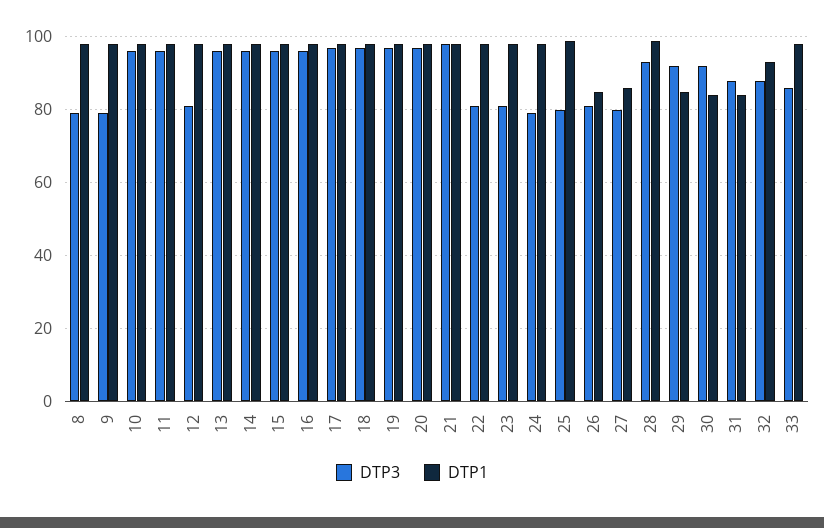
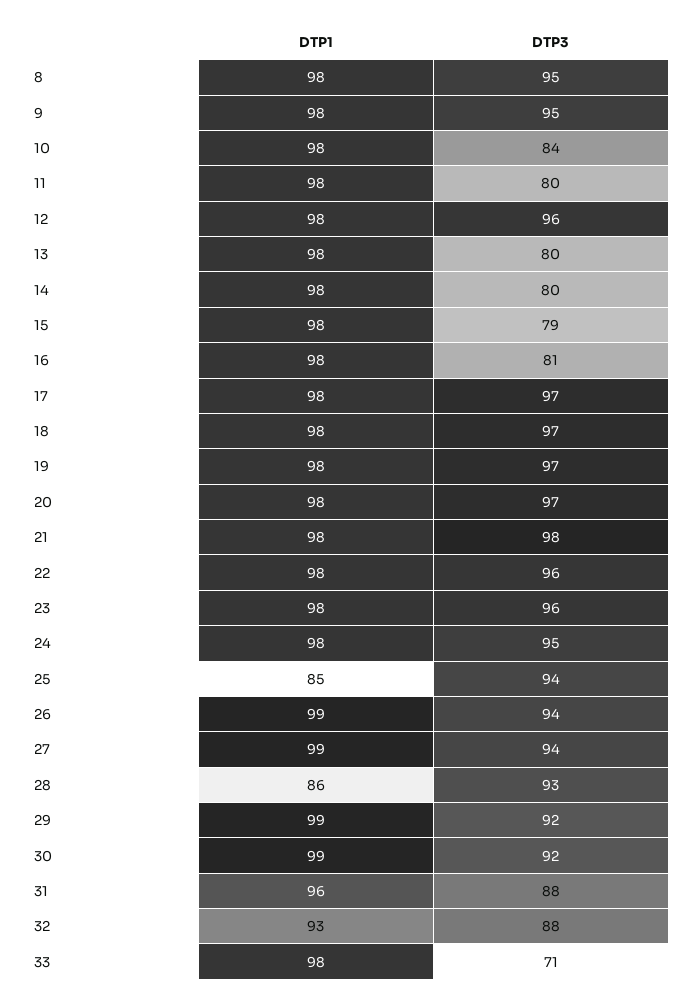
  {
    "DTP3": {
-     "8": 80,
+     "8": 95,
-     "9": 80,
+     "9": 95,
-     "10": 95,
+     "10": 84,
-     "11": 95,
+     "11": 80,
-     "12": 80,
+     "12": 96,
-     "13": 95,
+     "13": 80,
-     "14": 95,
+     "14": 80,
-     "15": 95,
+     "15": 79,
-     "16": 95,
+     "16": 81,
      "17": 97,
      "18": 97,
      "19": 97,
      "20": 97,
      "21": 98,
-     "22": 80,
+     "22": 96,
-     "23": 80,
+     "23": 96,
-     "24": 80,
+     "24": 95,
-     "25": 80,
+     "25": 94,
-     "26": 80,
+     "26": 94,
-     "27": 80,
+     "27": 94,
      "28": 93,
      "29": 92,
      "30": 92,
      "31": 88,
      "32": 88,
-     "33": 85
+     "33": 71
    },
    "DTP1": {
      "8": 98,
      "9": 98,
      "10": 98,
      "11": 98,
      "12": 98,
      "13": 98,
      "14": 98,
      "15": 98,
      "16": 98,
      "17": 98,
      "18": 98,
      "19": 98,
      "20": 98,
      "21": 98,
      "22": 98,
      "23": 98,
      "24": 98,
-     "25": 100,
+     "25": 85,
-     "26": 85,
+     "26": 99,
-     "27": 85,
+     "27": 99,
-     "28": 100,
+     "28": 86,
-     "29": 85,
+     "29": 99,
-     "30": 85,
+     "30": 99,
-     "31": 85,
+     "31": 96,
      "32": 93,
      "33": 98
    }
  }

